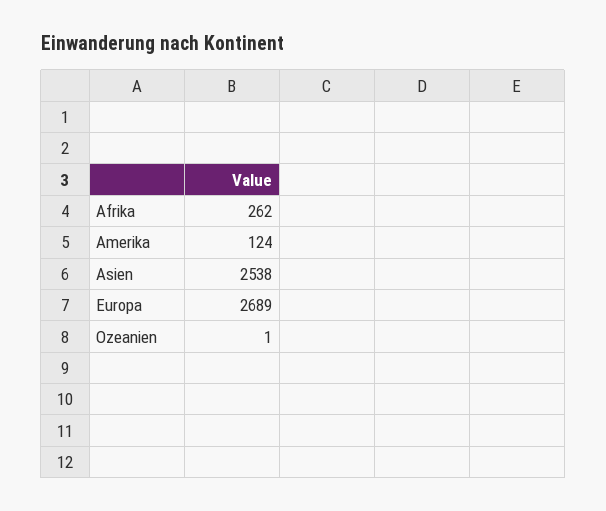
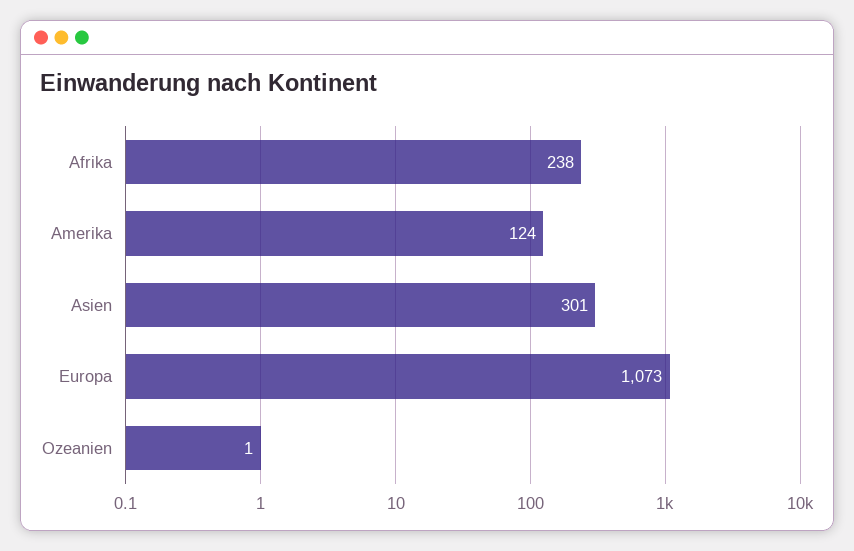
  {
-   "Afrika": 262,
+   "Afrika": 238,
    "Amerika": 124,
-   "Asien": 2538,
+   "Asien": 301,
-   "Europa": 2689,
+   "Europa": 1073,
    "Ozeanien": 1
  }

